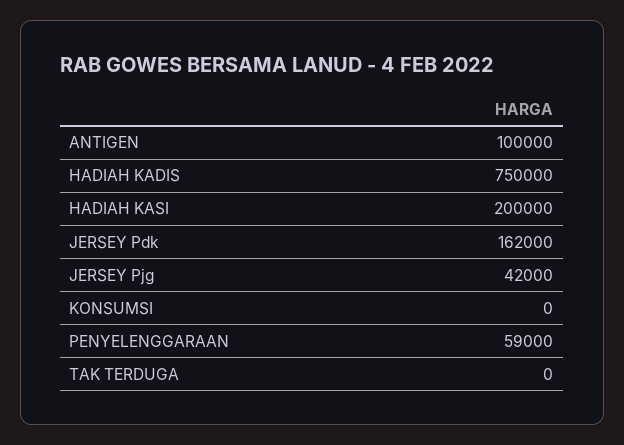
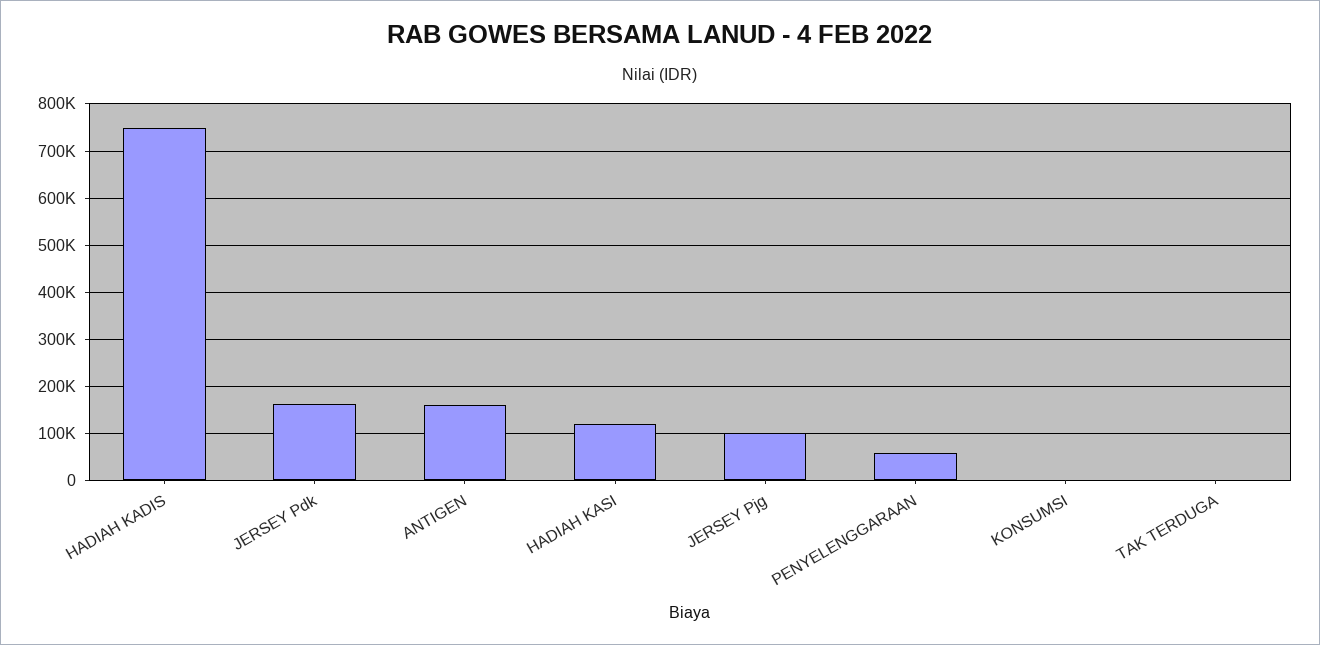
  {
-   "ANTIGEN": 100000,
+   "ANTIGEN": 160000,
    "HADIAH KADIS": 750000,
-   "HADIAH KASI": 200000,
+   "HADIAH KASI": 120000,
    "JERSEY Pdk": 162000,
-   "JERSEY Pjg": 42000,
+   "JERSEY Pjg": 100000,
    "KONSUMSI": 0,
    "PENYELENGGARAAN": 59000,
    "TAK TERDUGA": 0
  }

